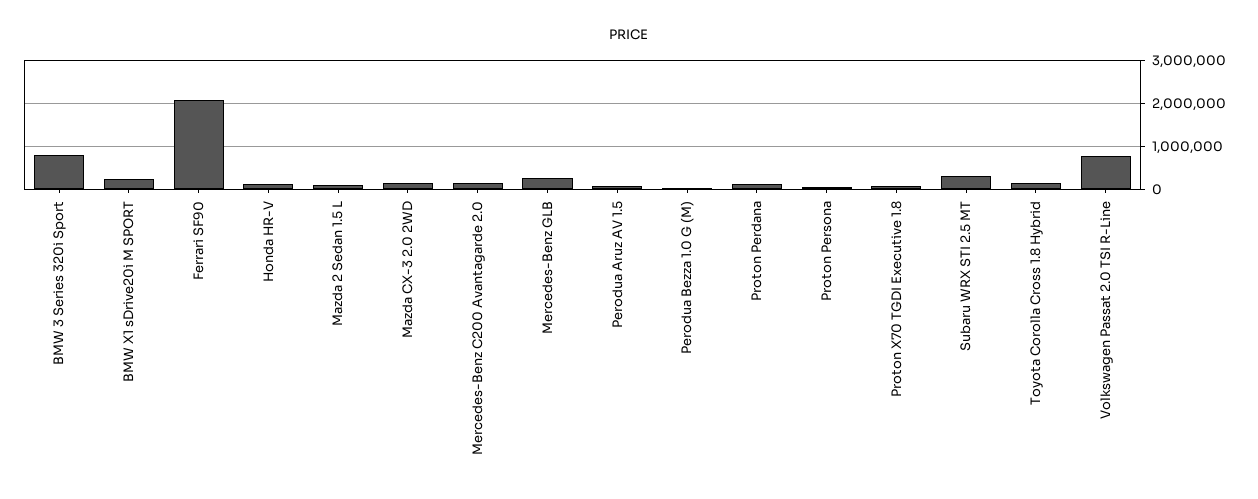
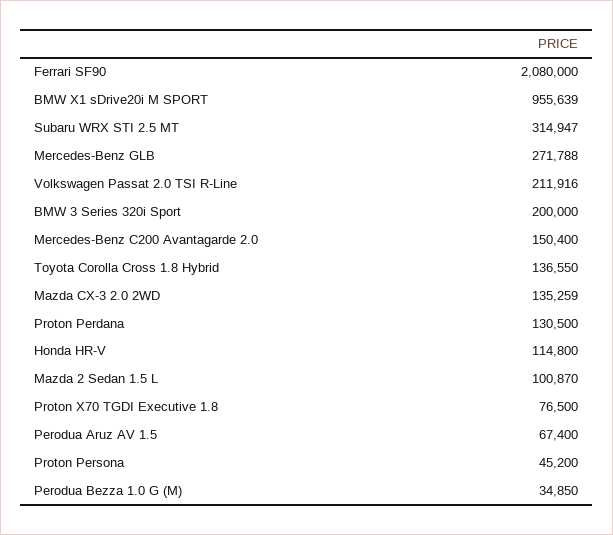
  {
-   "BMW 3 Series 320i Sport": 800000,
+   "BMW 3 Series 320i Sport": 200000,
-   "BMW X1 sDrive20i M SPORT": 200000,
+   "BMW X1 sDrive20i M SPORT": 955639,
    "Ferrari SF90": 2080000,
    "Honda HR-V": 114800,
    "Mazda 2 Sedan 1.5 L": 100870,
    "Mazda CX-3 2.0 2WD": 135259,
    "Mercedes-Benz C200 Avantagarde 2.0": 150400,
    "Mercedes-Benz GLB": 271788,
    "Perodua Aruz AV 1.5": 67400,
    "Perodua Bezza 1.0 G (M)": 34850,
    "Proton Perdana": 130500,
    "Proton Persona": 45200,
    "Proton X70 TGDI Executive 1.8": 76500,
    "Subaru WRX STI 2.5 MT": 314947,
    "Toyota Corolla Cross 1.8 Hybrid": 136550,
-   "Volkswagen Passat 2.0 TSI R-Line": 800000
+   "Volkswagen Passat 2.0 TSI R-Line": 211916
  }

